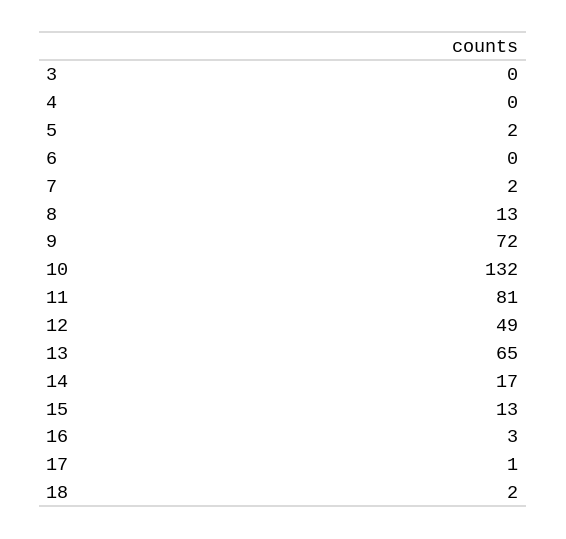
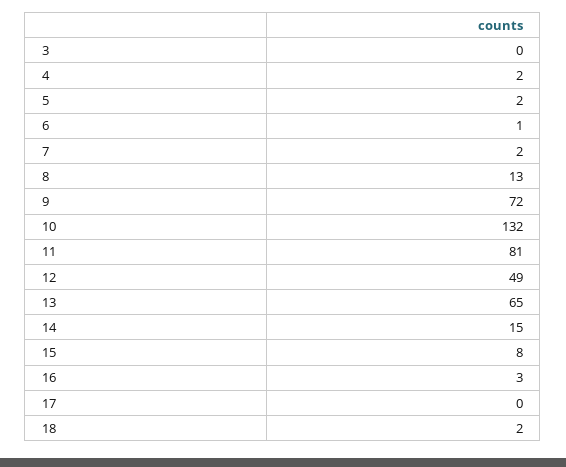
  {
    "3": 0,
-   "4": 0,
+   "4": 2,
    "5": 2,
-   "6": 0,
+   "6": 1,
    "7": 2,
    "8": 13,
    "9": 72,
    "10": 132,
    "11": 81,
    "12": 49,
    "13": 65,
-   "14": 17,
+   "14": 15,
-   "15": 13,
+   "15": 8,
    "16": 3,
-   "17": 1,
+   "17": 0,
    "18": 2
  }

